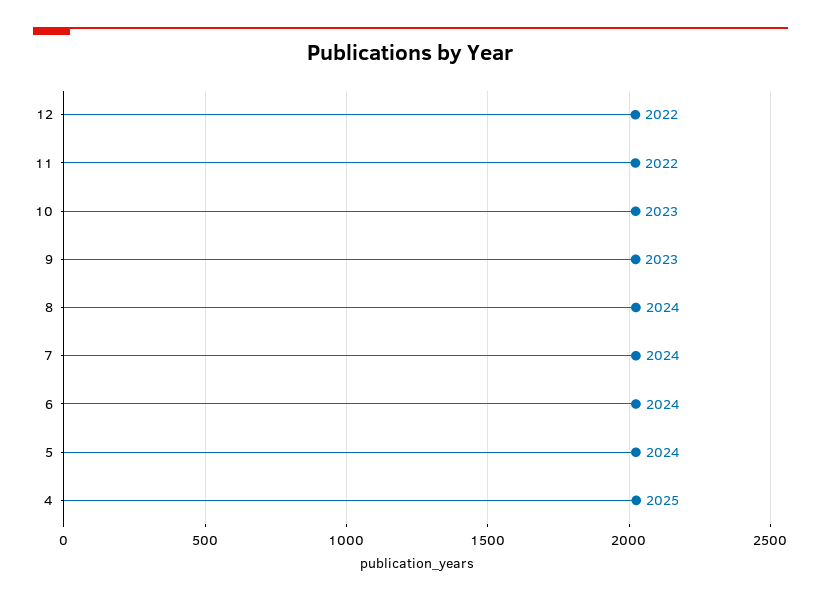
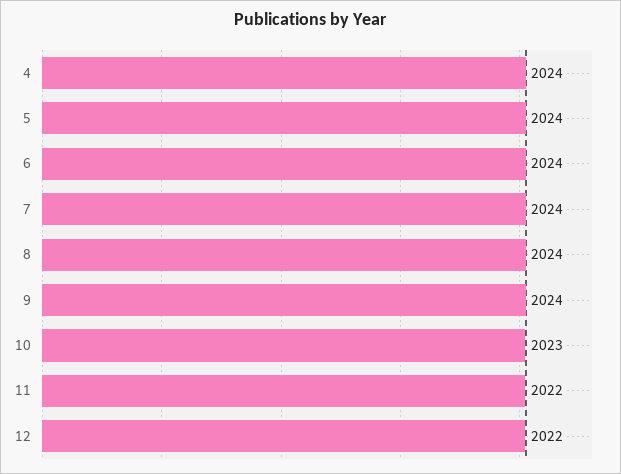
  {
    "12": 2022,
    "11": 2022,
    "10": 2023,
-   "9": 2023,
+   "9": 2024,
    "8": 2024,
    "7": 2024,
    "6": 2024,
    "5": 2024,
-   "4": 2025
+   "4": 2024
  }

